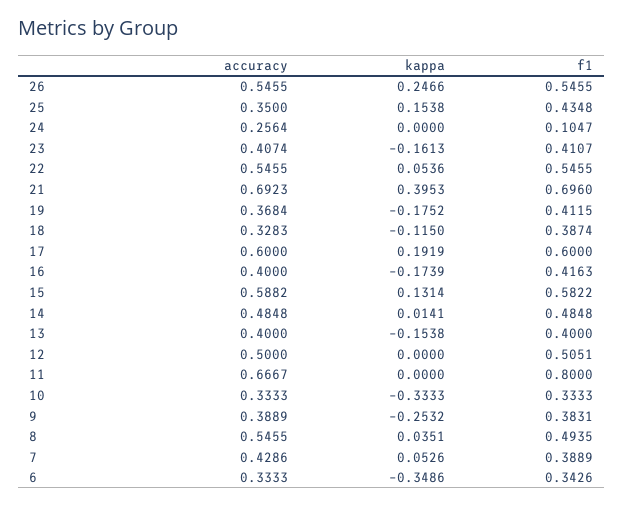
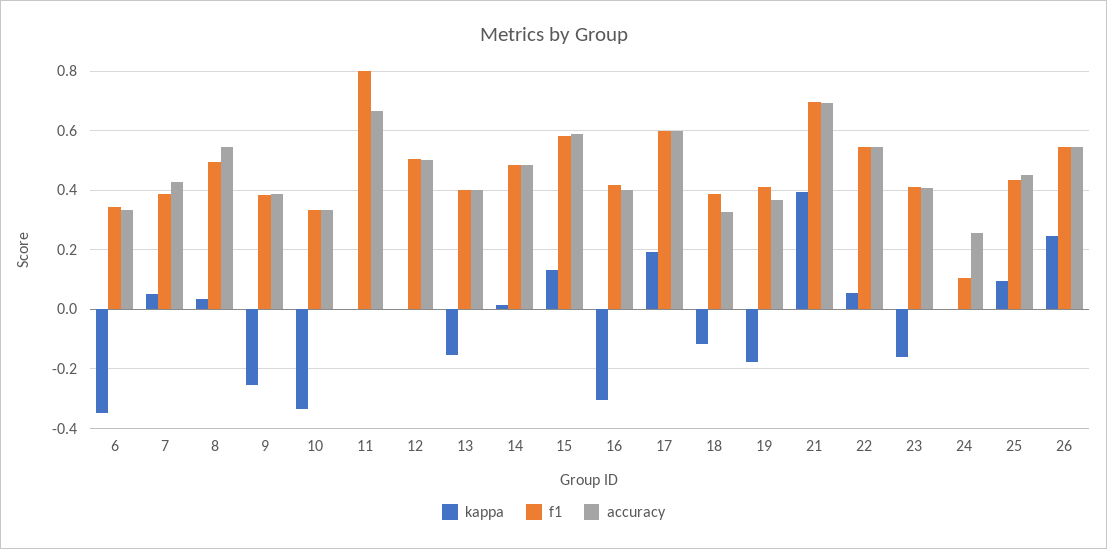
  {
    "accuracy": {
      "26": 0.5455,
-     "25": 0.35,
+     "25": 0.45,
      "24": 0.2564,
      "23": 0.4074,
      "22": 0.5455,
      "21": 0.6923,
      "19": 0.3684,
      "18": 0.3283,
      "17": 0.6,
      "16": 0.4,
      "15": 0.5882,
      "14": 0.4848,
      "13": 0.4,
      "12": 0.5,
      "11": 0.6667,
      "10": 0.3333,
      "9": 0.3889,
      "8": 0.5455,
      "7": 0.4286,
      "6": 0.3333
    },
    "kappa": {
      "26": 0.2466,
-     "25": 0.1538,
+     "25": 0.1,
      "24": 0,
      "23": -0.1613,
      "22": 0.0536,
      "21": 0.3953,
      "19": -0.1752,
      "18": -0.115,
      "17": 0.1919,
-     "16": -0.1739,
+     "16": -0.3,
      "15": 0.1314,
      "14": 0.0141,
      "13": -0.1538,
      "12": 0,
      "11": 0,
      "10": -0.3333,
      "9": -0.2532,
      "8": 0.0351,
      "7": 0.0526,
      "6": -0.3486
    },
    "f1": {
      "26": 0.5455,
      "25": 0.4348,
      "24": 0.1047,
      "23": 0.4107,
      "22": 0.5455,
      "21": 0.696,
      "19": 0.4115,
      "18": 0.3874,
      "17": 0.6,
      "16": 0.4163,
      "15": 0.5822,
      "14": 0.4848,
      "13": 0.4,
      "12": 0.5051,
      "11": 0.8,
      "10": 0.3333,
      "9": 0.3831,
      "8": 0.4935,
      "7": 0.3889,
      "6": 0.3426
    }
  }

